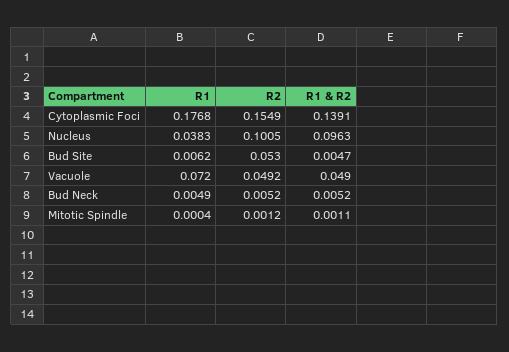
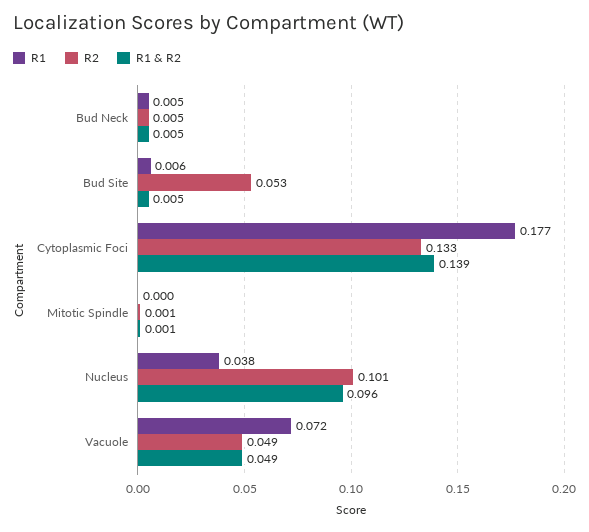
  {
    "R1": {
      "Cytoplasmic Foci": 0.1768,
      "Nucleus": 0.0383,
      "Bud Site": 0.0062,
      "Vacuole": 0.072,
      "Bud Neck": 0.0049,
      "Mitotic Spindle": 0.0004
    },
    "R2": {
-     "Cytoplasmic Foci": 0.1549,
+     "Cytoplasmic Foci": 0.133,
      "Nucleus": 0.1005,
      "Bud Site": 0.053,
      "Vacuole": 0.0492,
      "Bud Neck": 0.0052,
      "Mitotic Spindle": 0.0012
    },
    "R1 & R2": {
      "Cytoplasmic Foci": 0.1391,
      "Nucleus": 0.0963,
      "Bud Site": 0.0047,
      "Vacuole": 0.049,
      "Bud Neck": 0.0052,
      "Mitotic Spindle": 0.0011
    }
  }

